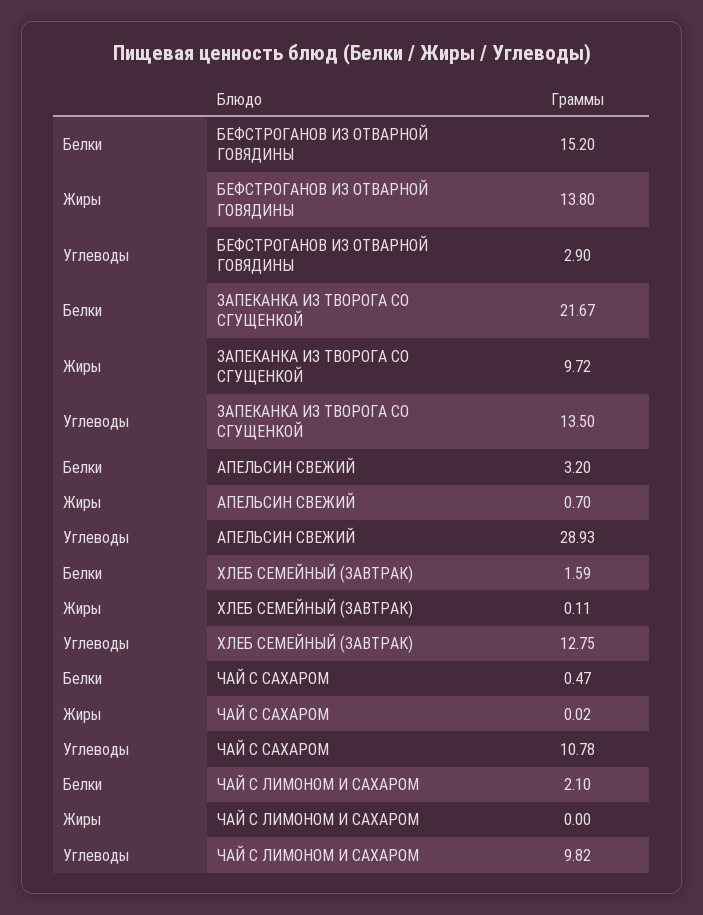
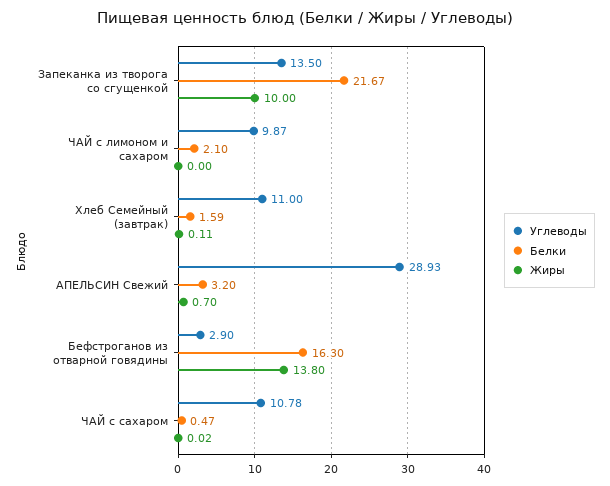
  {
    "Белки": {
-     "БЕФСТРОГАНОВ ИЗ ОТВАРНОЙ ГОВЯДИНЫ": 15.2,
+     "БЕФСТРОГАНОВ ИЗ ОТВАРНОЙ ГОВЯДИНЫ": 16.3,
      "ЗАПЕКАНКА ИЗ ТВОРОГА СО СГУЩЕНКОЙ": 21.67,
      "АПЕЛЬСИН СВЕЖИЙ": 3.2,
      "ХЛЕБ СЕМЕЙНЫЙ (ЗАВТРАК)": 1.59,
      "ЧАЙ С САХАРОМ": 0.47,
      "ЧАЙ С ЛИМОНОМ И САХАРОМ": 2.1
    },
    "Жиры": {
      "БЕФСТРОГАНОВ ИЗ ОТВАРНОЙ ГОВЯДИНЫ": 13.8,
-     "ЗАПЕКАНКА ИЗ ТВОРОГА СО СГУЩЕНКОЙ": 9.72,
+     "ЗАПЕКАНКА ИЗ ТВОРОГА СО СГУЩЕНКОЙ": 10,
      "АПЕЛЬСИН СВЕЖИЙ": 0.7,
      "ХЛЕБ СЕМЕЙНЫЙ (ЗАВТРАК)": 0.11,
      "ЧАЙ С САХАРОМ": 0.02,
      "ЧАЙ С ЛИМОНОМ И САХАРОМ": 0
    },
    "Углеводы": {
      "БЕФСТРОГАНОВ ИЗ ОТВАРНОЙ ГОВЯДИНЫ": 2.9,
      "ЗАПЕКАНКА ИЗ ТВОРОГА СО СГУЩЕНКОЙ": 13.5,
      "АПЕЛЬСИН СВЕЖИЙ": 28.93,
-     "ХЛЕБ СЕМЕЙНЫЙ (ЗАВТРАК)": 12.75,
+     "ХЛЕБ СЕМЕЙНЫЙ (ЗАВТРАК)": 11,
      "ЧАЙ С САХАРОМ": 10.78,
-     "ЧАЙ С ЛИМОНОМ И САХАРОМ": 9.82
+     "ЧАЙ С ЛИМОНОМ И САХАРОМ": 9.87
    }
  }

